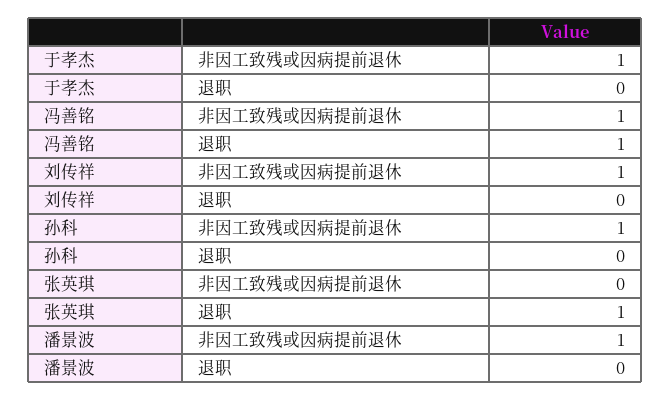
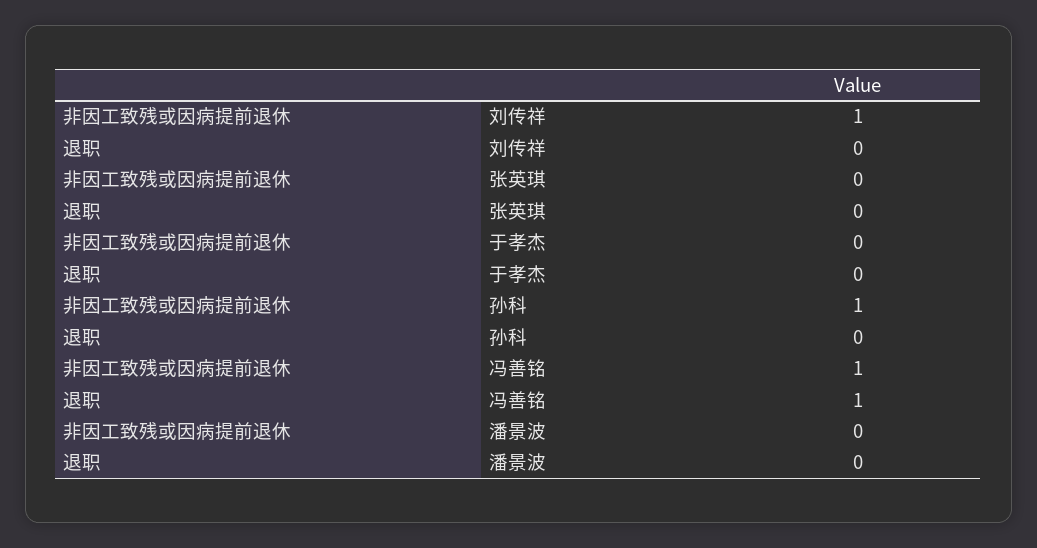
  {
    "于孝杰": {
-     "非因工致残或因病提前退休": 1,
+     "非因工致残或因病提前退休": 0,
      "退职": 0
    },
    "冯善铭": {
      "非因工致残或因病提前退休": 1,
      "退职": 1
    },
    "刘传祥": {
      "非因工致残或因病提前退休": 1,
      "退职": 0
    },
    "孙科": {
      "非因工致残或因病提前退休": 1,
      "退职": 0
    },
    "张英琪": {
      "非因工致残或因病提前退休": 0,
-     "退职": 1
+     "退职": 0
    },
    "潘景波": {
-     "非因工致残或因病提前退休": 1,
+     "非因工致残或因病提前退休": 0,
      "退职": 0
    }
  }

